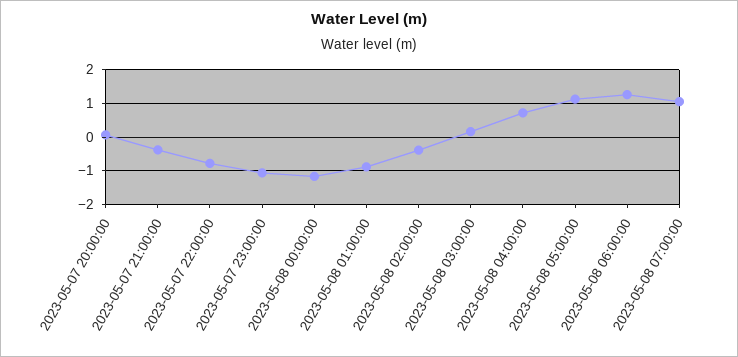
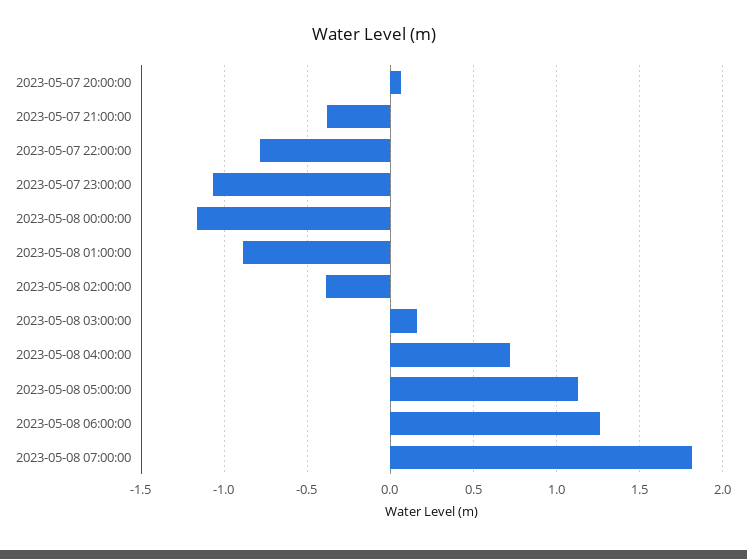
  {
    "2023-05-07 20:00:00": 0.05,
    "2023-05-07 21:00:00": -0.4,
    "2023-05-07 22:00:00": -0.8,
    "2023-05-07 23:00:00": -1.05,
    "2023-05-08 00:00:00": -1.15,
    "2023-05-08 01:00:00": -0.9,
    "2023-05-08 02:00:00": -0.4,
    "2023-05-08 03:00:00": 0.15,
    "2023-05-08 04:00:00": 0.7,
    "2023-05-08 05:00:00": 1.15,
    "2023-05-08 06:00:00": 1.25,
-   "2023-05-08 07:00:00": 1
+   "2023-05-08 07:00:00": 1.8
  }

